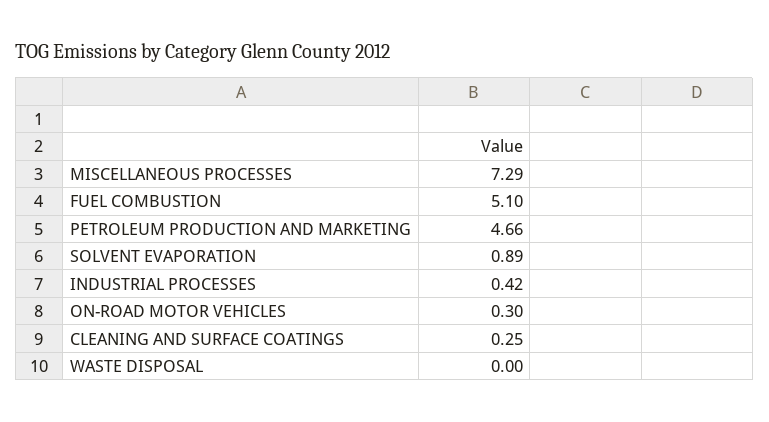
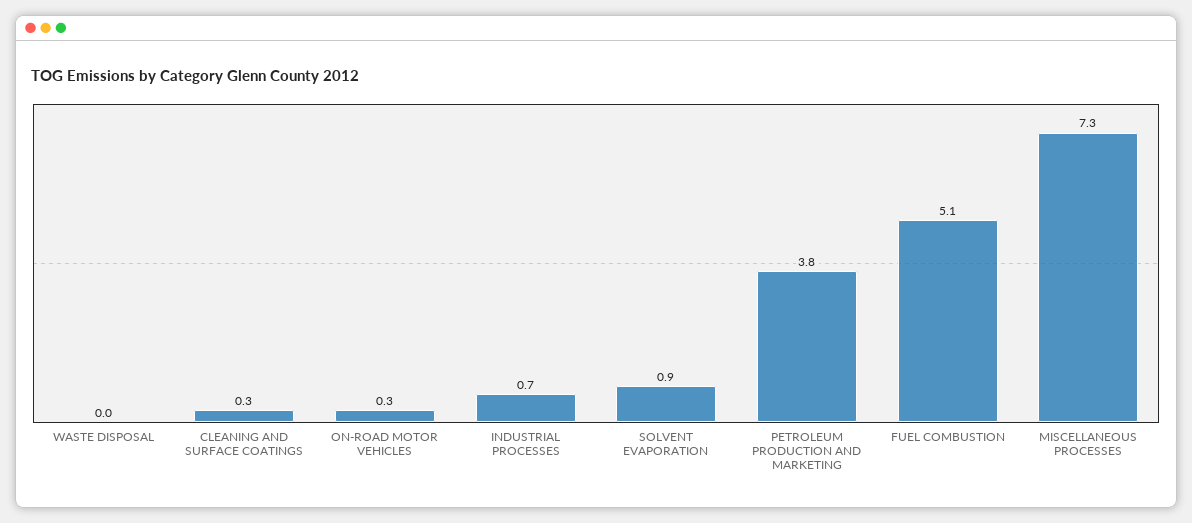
  {
    "MISCELLANEOUS PROCESSES": 7.29,
    "FUEL COMBUSTION": 5.1,
-   "PETROLEUM PRODUCTION AND MARKETING": 4.66,
+   "PETROLEUM PRODUCTION AND MARKETING": 3.8,
    "SOLVENT EVAPORATION": 0.89,
-   "INDUSTRIAL PROCESSES": 0.42,
+   "INDUSTRIAL PROCESSES": 0.7,
    "ON-ROAD MOTOR VEHICLES": 0.3,
    "CLEANING AND SURFACE COATINGS": 0.25,
    "WASTE DISPOSAL": 0
  }

